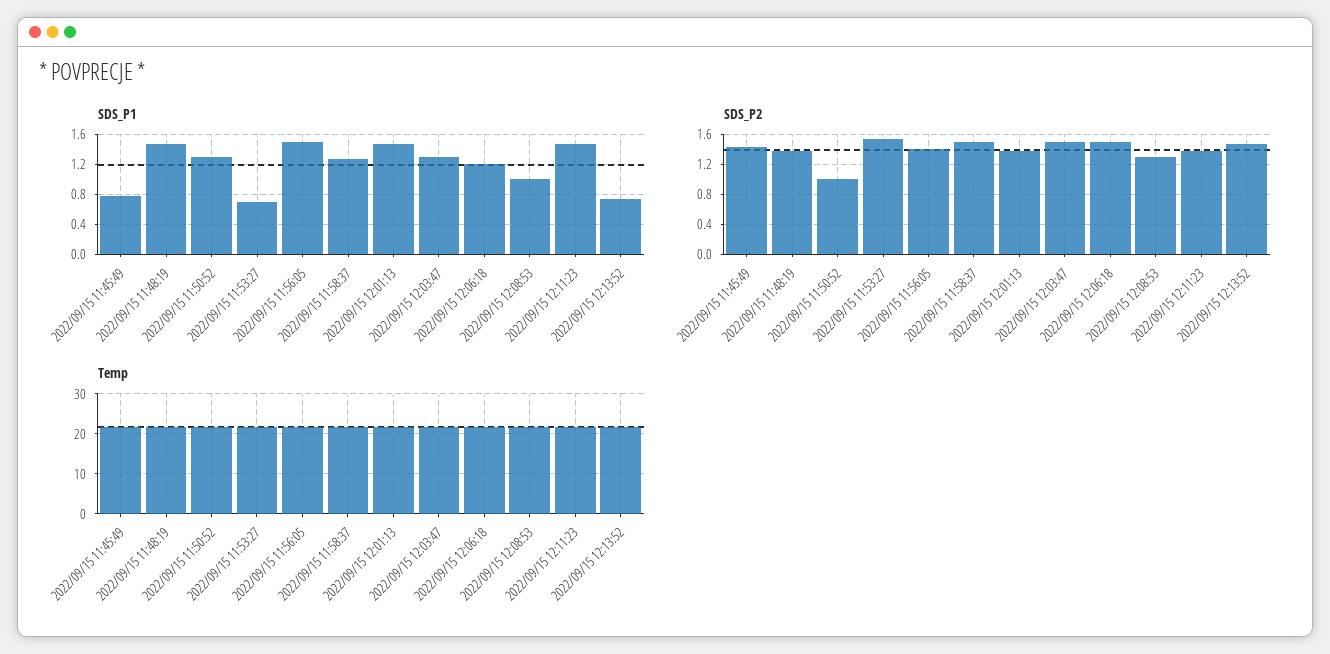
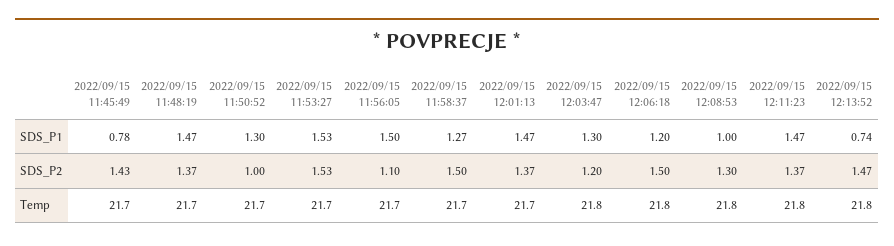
  {
    "SDS_P1": {
      "2022/09/15 11:45:49": 0.78,
      "2022/09/15 11:48:19": 1.47,
      "2022/09/15 11:50:52": 1.3,
-     "2022/09/15 11:53:27": 0.7,
+     "2022/09/15 11:53:27": 1.53,
      "2022/09/15 11:56:05": 1.5,
      "2022/09/15 11:58:37": 1.27,
      "2022/09/15 12:01:13": 1.47,
      "2022/09/15 12:03:47": 1.3,
      "2022/09/15 12:06:18": 1.2,
      "2022/09/15 12:08:53": 1,
      "2022/09/15 12:11:23": 1.47,
      "2022/09/15 12:13:52": 0.74
    },
    "SDS_P2": {
      "2022/09/15 11:45:49": 1.43,
      "2022/09/15 11:48:19": 1.37,
      "2022/09/15 11:50:52": 1,
      "2022/09/15 11:53:27": 1.53,
-     "2022/09/15 11:56:05": 1.4,
+     "2022/09/15 11:56:05": 1.1,
      "2022/09/15 11:58:37": 1.5,
      "2022/09/15 12:01:13": 1.37,
-     "2022/09/15 12:03:47": 1.5,
+     "2022/09/15 12:03:47": 1.2,
      "2022/09/15 12:06:18": 1.5,
      "2022/09/15 12:08:53": 1.3,
      "2022/09/15 12:11:23": 1.37,
      "2022/09/15 12:13:52": 1.47
    },
    "Temp": {
      "2022/09/15 11:45:49": 21.7,
      "2022/09/15 11:48:19": 21.7,
      "2022/09/15 11:50:52": 21.7,
      "2022/09/15 11:53:27": 21.7,
      "2022/09/15 11:56:05": 21.7,
      "2022/09/15 11:58:37": 21.7,
      "2022/09/15 12:01:13": 21.7,
      "2022/09/15 12:03:47": 21.8,
      "2022/09/15 12:06:18": 21.8,
      "2022/09/15 12:08:53": 21.8,
      "2022/09/15 12:11:23": 21.8,
      "2022/09/15 12:13:52": 21.8
    }
  }

